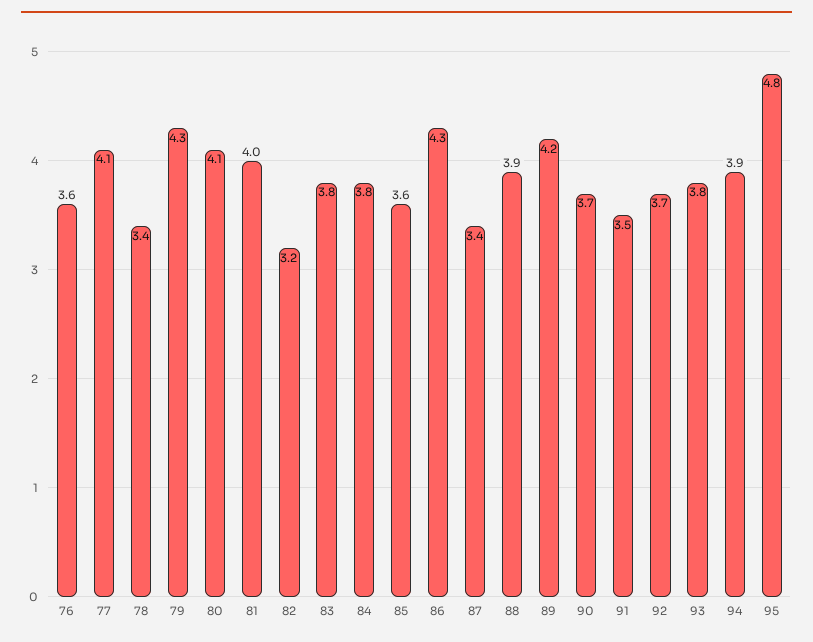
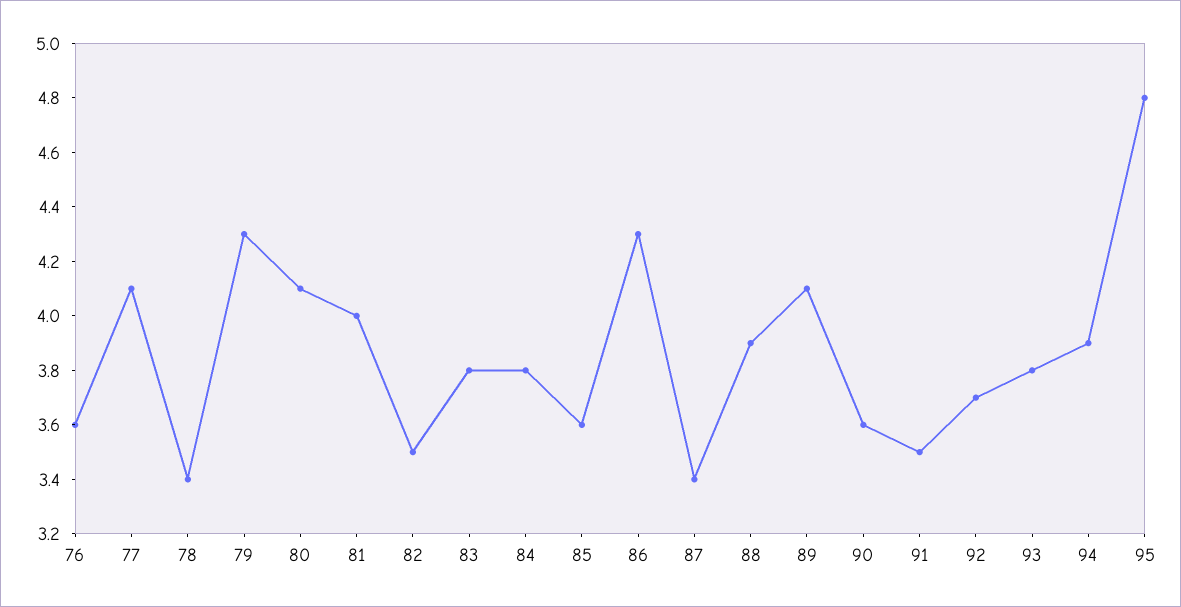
  {
    "76": 3.6,
    "77": 4.1,
    "78": 3.4,
    "79": 4.3,
    "80": 4.1,
    "81": 4,
-   "82": 3.2,
+   "82": 3.5,
    "83": 3.8,
    "84": 3.8,
    "85": 3.6,
    "86": 4.3,
    "87": 3.4,
    "88": 3.9,
-   "89": 4.2,
+   "89": 4.1,
-   "90": 3.7,
+   "90": 3.6,
    "91": 3.5,
    "92": 3.7,
    "93": 3.8,
    "94": 3.9,
    "95": 4.8
  }

